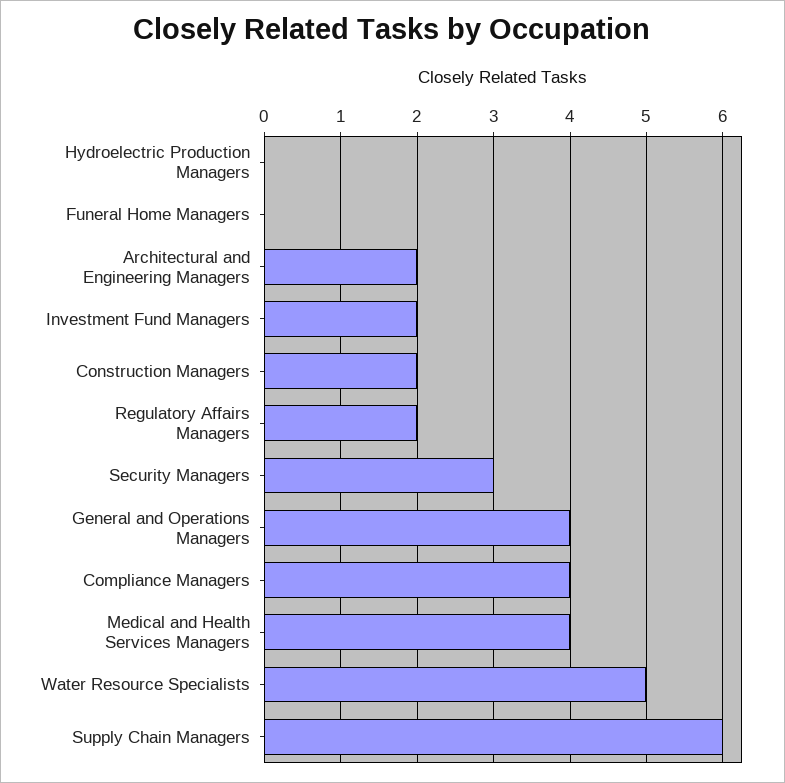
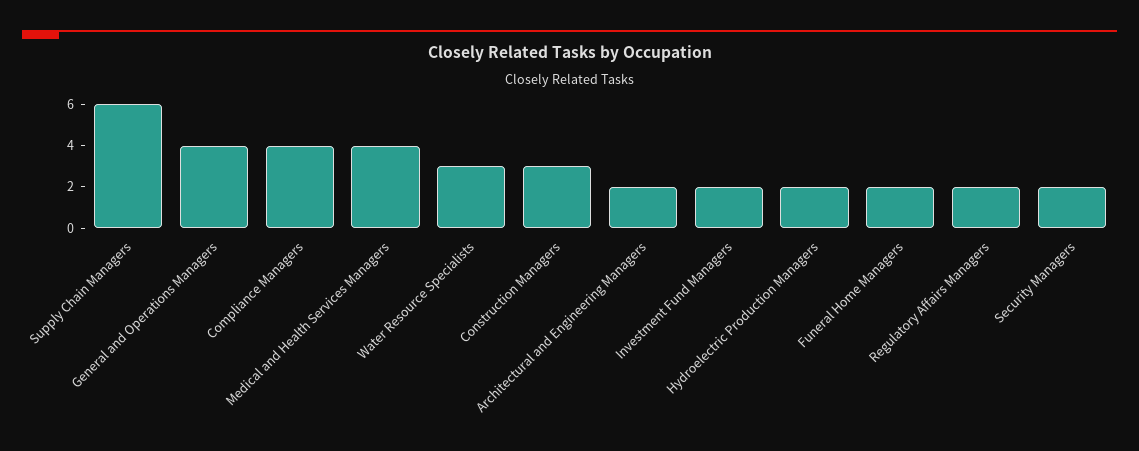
  {
-   "Hydroelectric Production Managers": 0,
+   "Hydroelectric Production Managers": 2,
-   "Funeral Home Managers": 0,
+   "Funeral Home Managers": 2,
    "Architectural and Engineering Managers": 2,
    "Investment Fund Managers": 2,
-   "Construction Managers": 2,
+   "Construction Managers": 3,
    "Regulatory Affairs Managers": 2,
-   "Security Managers": 3,
+   "Security Managers": 2,
    "General and Operations Managers": 4,
    "Compliance Managers": 4,
    "Medical and Health Services Managers": 4,
-   "Water Resource Specialists": 5,
+   "Water Resource Specialists": 3,
    "Supply Chain Managers": 6
  }

